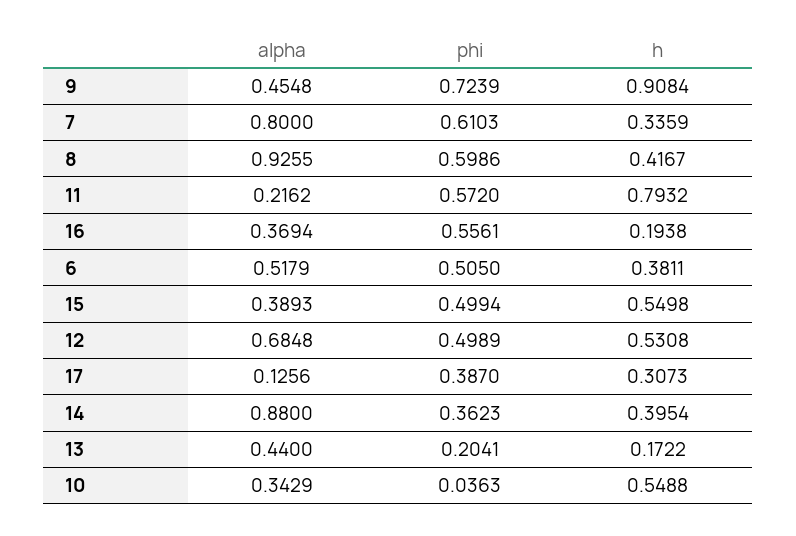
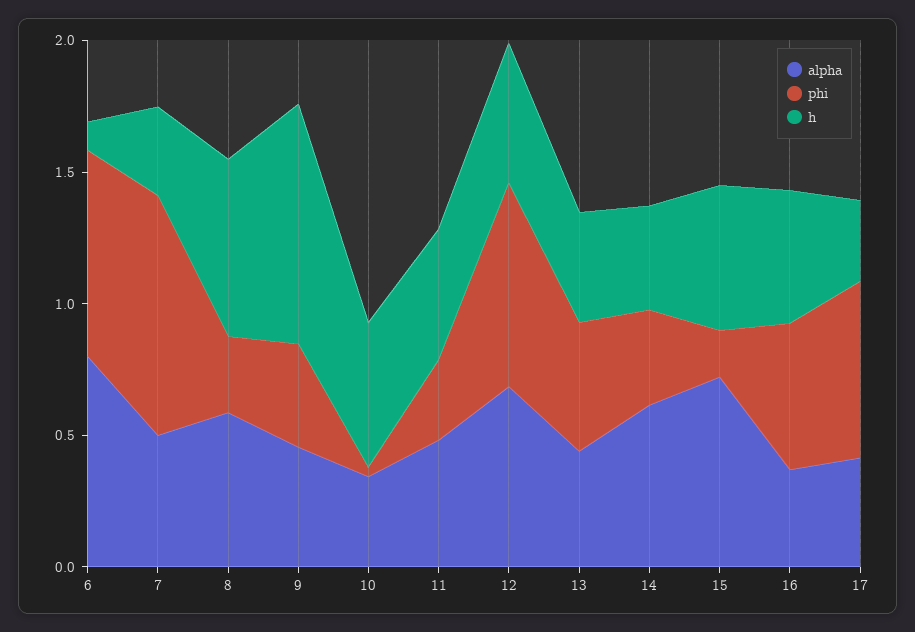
  {
    "alpha": {
      "9": 0.4548,
-     "7": 0.8,
+     "7": 0.5,
-     "8": 0.9255,
+     "8": 0.6,
-     "11": 0.2162,
+     "11": 0.5,
      "16": 0.3694,
-     "6": 0.5179,
+     "6": 0.8,
-     "15": 0.3893,
+     "15": 0.7,
      "12": 0.6848,
-     "17": 0.1256,
+     "17": 0.4,
-     "14": 0.88,
+     "14": 0.6,
      "13": 0.44,
      "10": 0.3429
    },
    "phi": {
-     "9": 0.7239,
+     "9": 0.4,
-     "7": 0.6103,
+     "7": 0.9,
-     "8": 0.5986,
+     "8": 0.3,
-     "11": 0.572,
+     "11": 0.3,
      "16": 0.5561,
-     "6": 0.505,
+     "6": 0.8,
-     "15": 0.4994,
+     "15": 0.2,
-     "12": 0.4989,
+     "12": 0.8,
-     "17": 0.387,
+     "17": 0.7,
      "14": 0.3623,
-     "13": 0.2041,
+     "13": 0.5,
      "10": 0.0363
    },
    "h": {
      "9": 0.9084,
      "7": 0.3359,
-     "8": 0.4167,
+     "8": 0.7,
-     "11": 0.7932,
+     "11": 0.5,
-     "16": 0.1938,
+     "16": 0.5,
-     "6": 0.3811,
+     "6": 0.1,
      "15": 0.5498,
      "12": 0.5308,
      "17": 0.3073,
      "14": 0.3954,
-     "13": 0.1722,
+     "13": 0.4,
      "10": 0.5488
    }
  }

